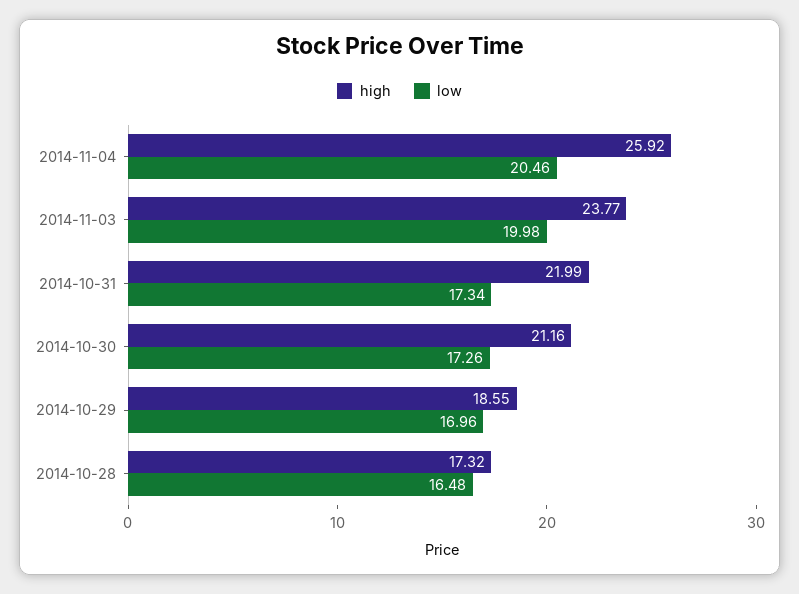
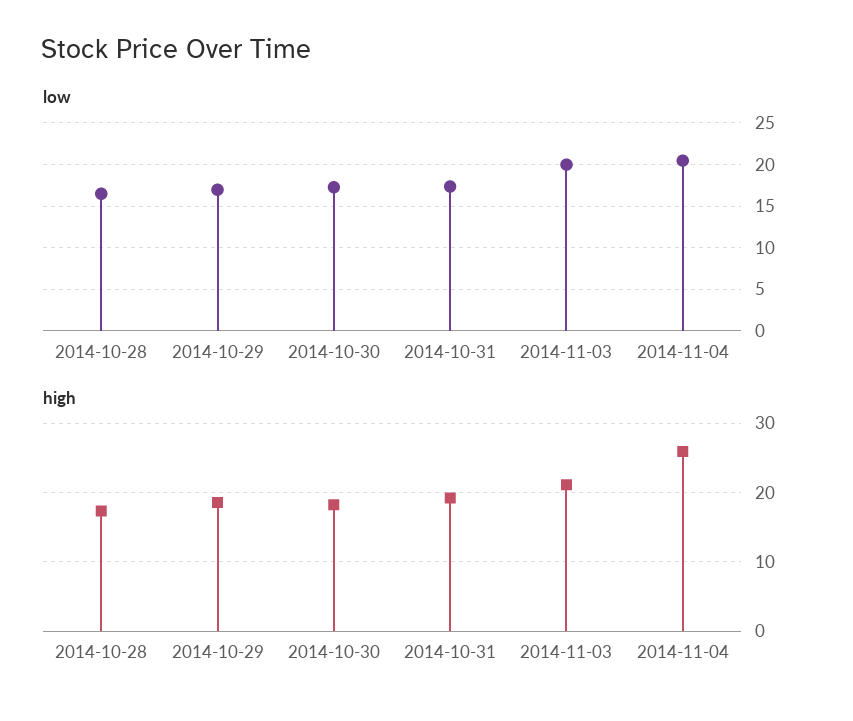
  {
    "high": {
      "2014-11-04": 25.92,
-     "2014-11-03": 23.77,
+     "2014-11-03": 21,
-     "2014-10-31": 21.99,
+     "2014-10-31": 19,
-     "2014-10-30": 21.16,
+     "2014-10-30": 18,
      "2014-10-29": 18.55,
      "2014-10-28": 17.32
    },
    "low": {
      "2014-11-04": 20.46,
      "2014-11-03": 19.98,
      "2014-10-31": 17.34,
      "2014-10-30": 17.26,
      "2014-10-29": 16.96,
      "2014-10-28": 16.48
    }
  }

